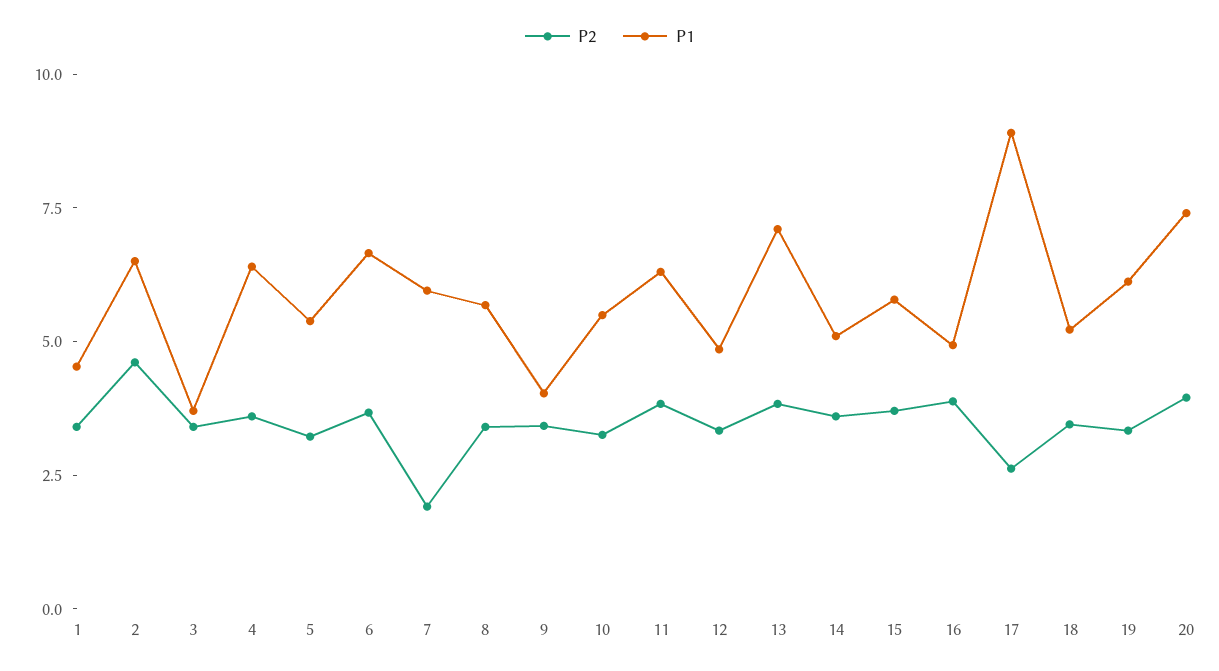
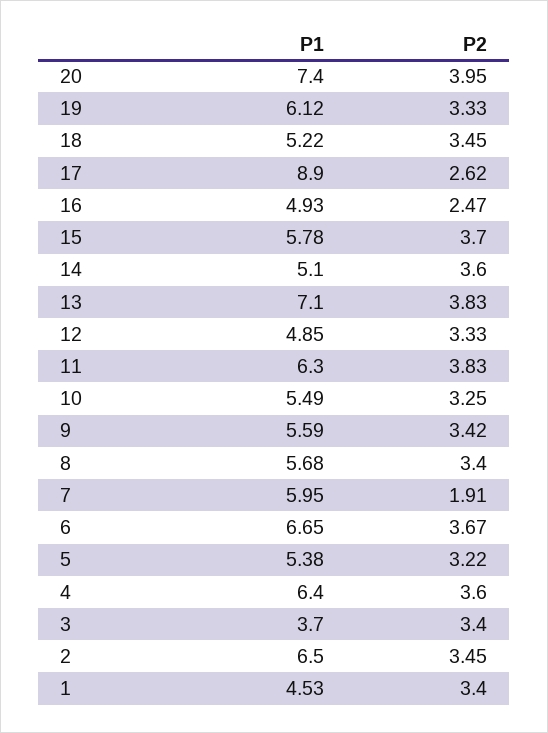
  {
    "P2": {
      "1": 3.4,
-     "2": 4.5,
+     "2": 3.45,
      "3": 3.4,
      "4": 3.6,
      "5": 3.22,
      "6": 3.67,
      "7": 1.91,
      "8": 3.4,
      "9": 3.42,
      "10": 3.25,
      "11": 3.83,
      "12": 3.33,
      "13": 3.83,
      "14": 3.6,
      "15": 3.7,
-     "16": 4,
+     "16": 2.47,
      "17": 2.62,
      "18": 3.45,
      "19": 3.33,
      "20": 3.95
    },
    "P1": {
      "1": 4.53,
      "2": 6.5,
      "3": 3.7,
      "4": 6.4,
      "5": 5.38,
      "6": 6.65,
      "7": 5.95,
      "8": 5.68,
-     "9": 4,
+     "9": 5.59,
      "10": 5.49,
      "11": 6.3,
      "12": 4.85,
      "13": 7.1,
      "14": 5.1,
      "15": 5.78,
      "16": 4.93,
      "17": 8.9,
      "18": 5.22,
      "19": 6.12,
      "20": 7.4
    }
  }

